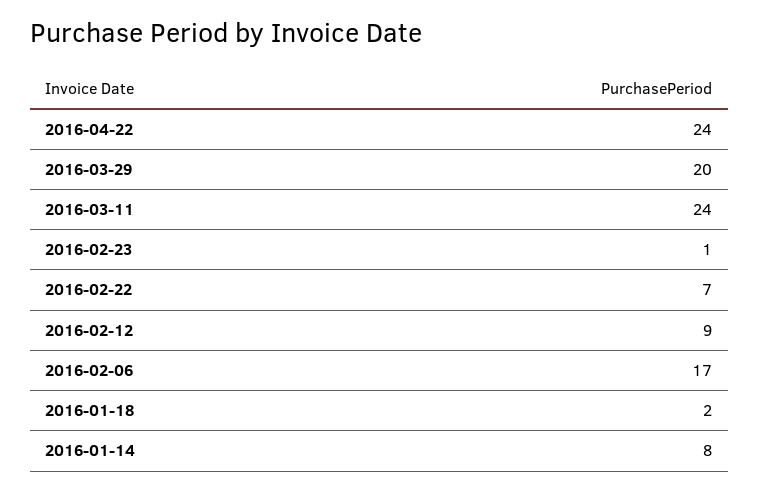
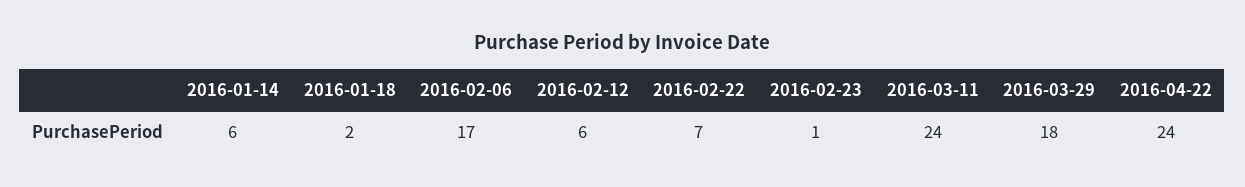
  {
    "2016-04-22": 24,
-   "2016-03-29": 20,
+   "2016-03-29": 18,
    "2016-03-11": 24,
    "2016-02-23": 1,
    "2016-02-22": 7,
-   "2016-02-12": 9,
+   "2016-02-12": 6,
    "2016-02-06": 17,
    "2016-01-18": 2,
-   "2016-01-14": 8
+   "2016-01-14": 6
  }

